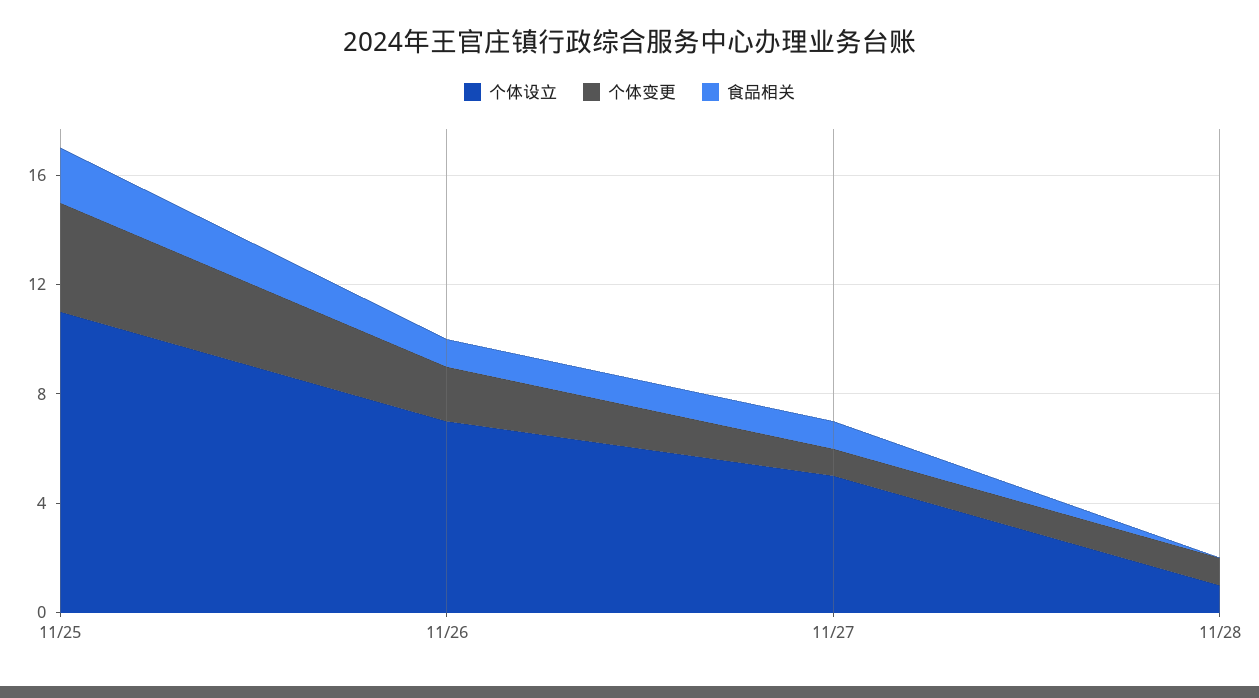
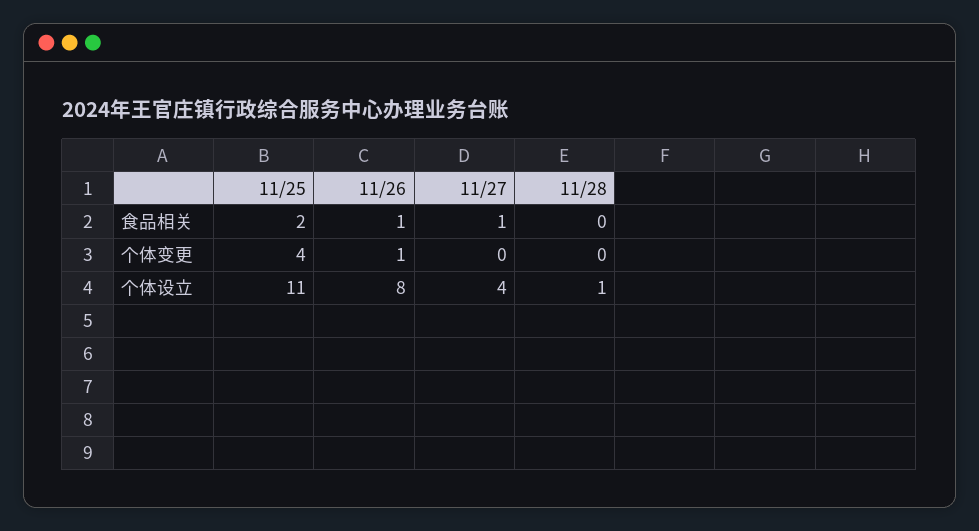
  {
    "个体设立": {
      "11/25": 11,
-     "11/26": 7,
+     "11/26": 8,
-     "11/27": 5,
+     "11/27": 4,
      "11/28": 1
    },
    "个体变更": {
      "11/25": 4,
-     "11/26": 2,
+     "11/26": 1,
-     "11/27": 1,
+     "11/27": 0,
-     "11/28": 1
+     "11/28": 0
    },
    "食品相关": {
      "11/25": 2,
      "11/26": 1,
      "11/27": 1,
      "11/28": 0
    }
  }

